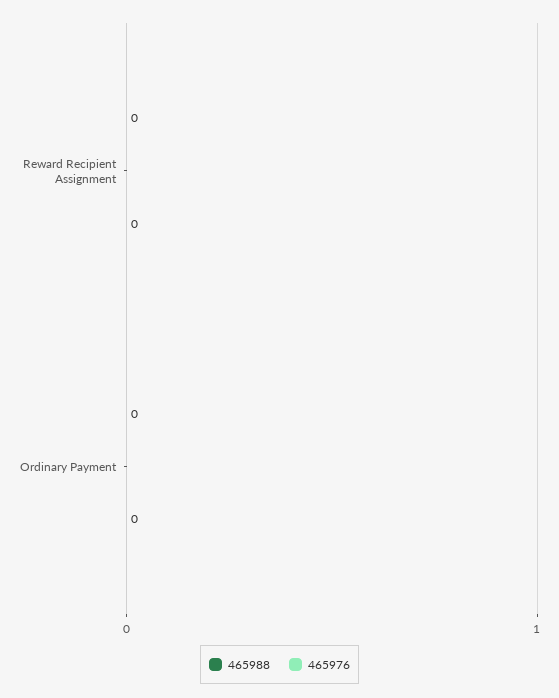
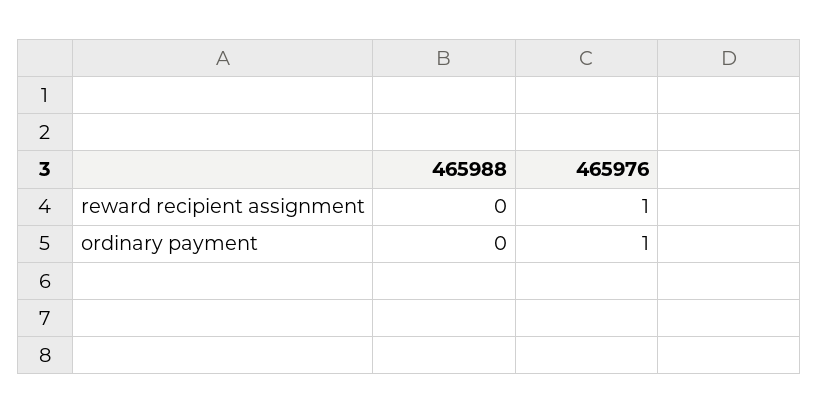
  {
    "465988": {
      "Reward Recipient Assignment": 0,
      "Ordinary Payment": 0
    },
    "465976": {
-     "Reward Recipient Assignment": 0,
+     "Reward Recipient Assignment": 1,
-     "Ordinary Payment": 0
+     "Ordinary Payment": 1
    }
  }

